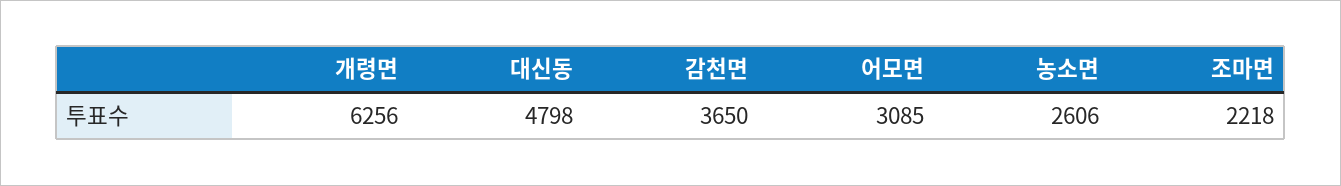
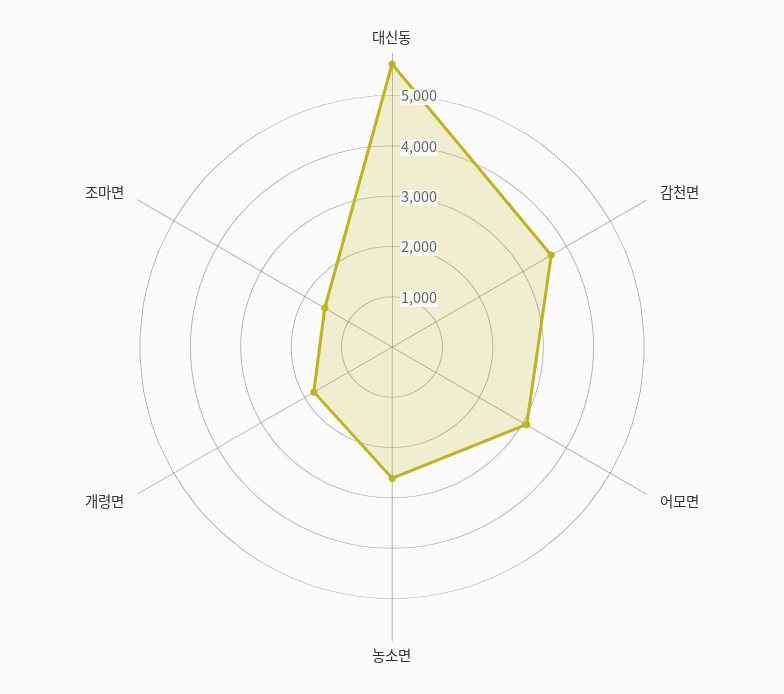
  {
-   "개령면": 6256,
+   "개령면": 1800,
-   "대신동": 4798,
+   "대신동": 5600,
    "감천면": 3650,
    "어모면": 3085,
    "농소면": 2606,
-   "조마면": 2218
+   "조마면": 1600
  }

